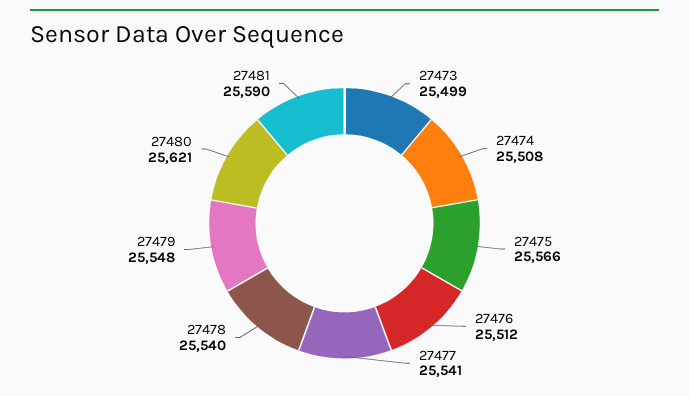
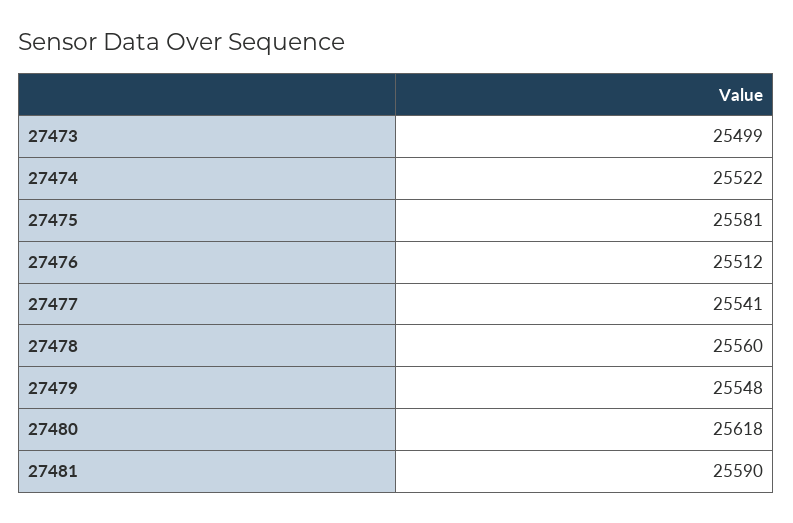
  {
    "27473": 25499,
-   "27474": 25508,
+   "27474": 25522,
-   "27475": 25566,
+   "27475": 25581,
    "27476": 25512,
    "27477": 25541,
-   "27478": 25540,
+   "27478": 25560,
    "27479": 25548,
-   "27480": 25621,
+   "27480": 25618,
    "27481": 25590
  }

